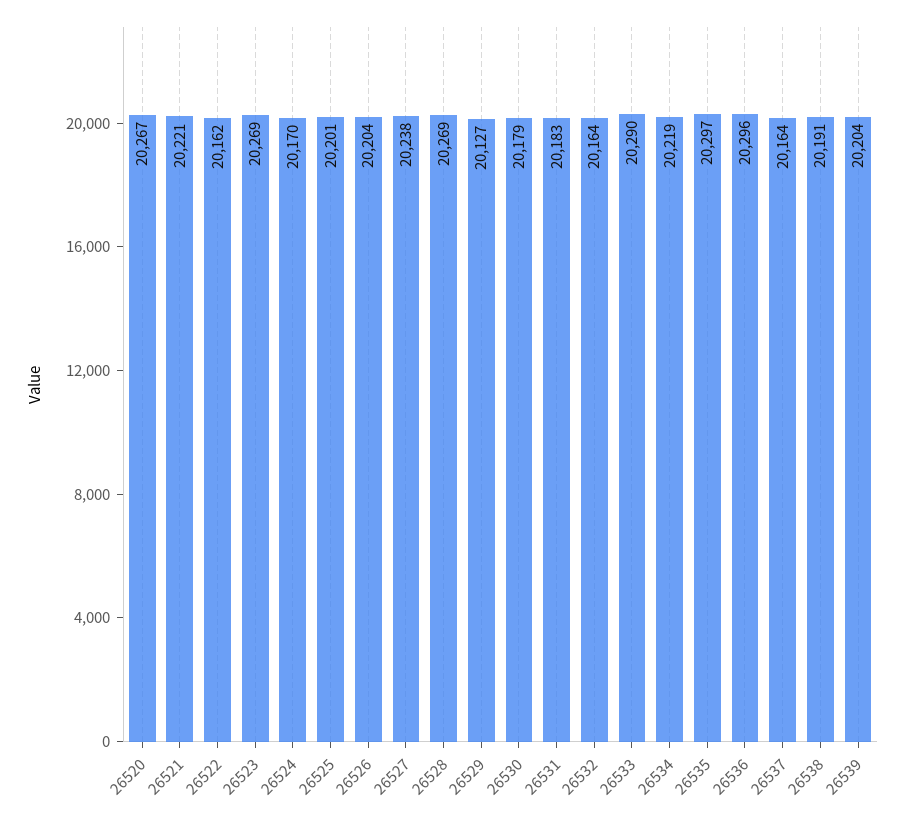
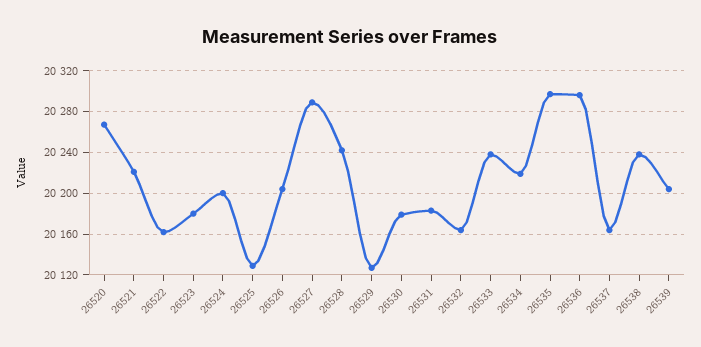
  {
    "26520": 20267,
    "26521": 20221,
    "26522": 20162,
-   "26523": 20269,
+   "26523": 20180,
-   "26524": 20170,
+   "26524": 20200,
-   "26525": 20201,
+   "26525": 20130,
    "26526": 20204,
-   "26527": 20238,
+   "26527": 20290,
-   "26528": 20269,
+   "26528": 20240,
    "26529": 20127,
    "26530": 20179,
    "26531": 20183,
    "26532": 20164,
-   "26533": 20290,
+   "26533": 20240,
    "26534": 20219,
    "26535": 20297,
    "26536": 20296,
    "26537": 20164,
-   "26538": 20191,
+   "26538": 20240,
    "26539": 20204
  }

